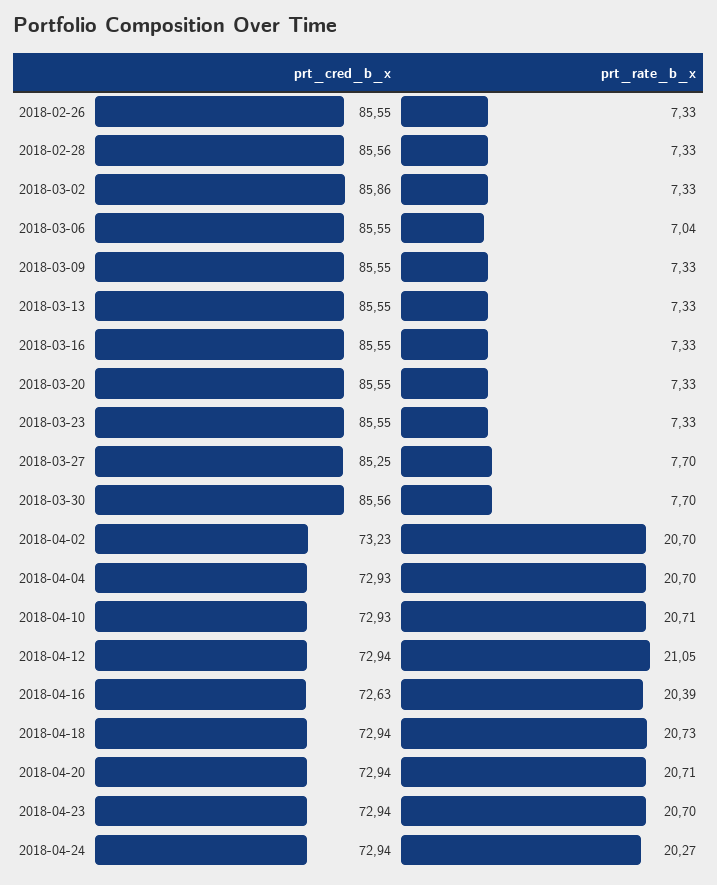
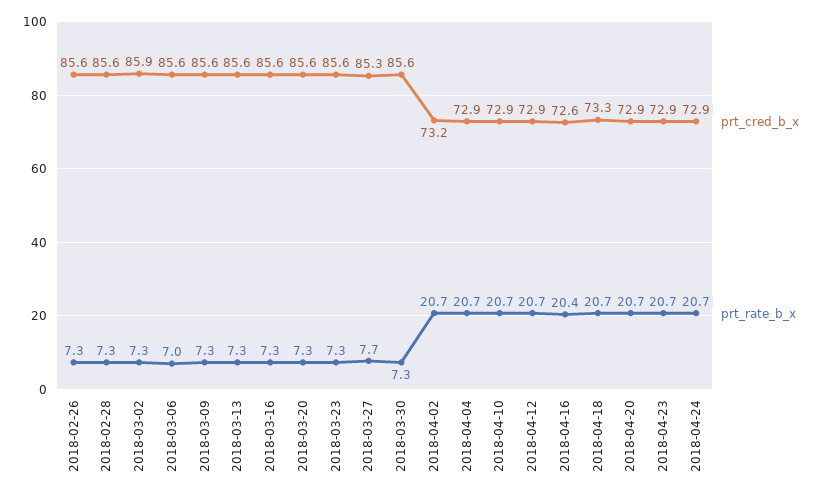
  {
    "prt_cred_b_x": {
      "2018-02-26": 85.55,
      "2018-02-28": 85.56,
      "2018-03-02": 85.86,
      "2018-03-06": 85.55,
      "2018-03-09": 85.55,
      "2018-03-13": 85.55,
      "2018-03-16": 85.55,
      "2018-03-20": 85.55,
      "2018-03-23": 85.55,
      "2018-03-27": 85.25,
      "2018-03-30": 85.56,
      "2018-04-02": 73.23,
      "2018-04-04": 72.93,
      "2018-04-10": 72.93,
      "2018-04-12": 72.94,
      "2018-04-16": 72.63,
-     "2018-04-18": 72.94,
+     "2018-04-18": 73.3,
      "2018-04-20": 72.94,
      "2018-04-23": 72.94,
      "2018-04-24": 72.94
    },
    "prt_rate_b_x": {
      "2018-02-26": 7.33,
      "2018-02-28": 7.33,
      "2018-03-02": 7.33,
      "2018-03-06": 7.04,
      "2018-03-09": 7.33,
      "2018-03-13": 7.33,
      "2018-03-16": 7.33,
      "2018-03-20": 7.33,
      "2018-03-23": 7.33,
      "2018-03-27": 7.7,
-     "2018-03-30": 7.7,
+     "2018-03-30": 7.3,
      "2018-04-02": 20.7,
      "2018-04-04": 20.7,
      "2018-04-10": 20.71,
-     "2018-04-12": 21.05,
+     "2018-04-12": 20.7,
      "2018-04-16": 20.39,
      "2018-04-18": 20.73,
      "2018-04-20": 20.71,
      "2018-04-23": 20.7,
-     "2018-04-24": 20.27
+     "2018-04-24": 20.7
    }
  }

